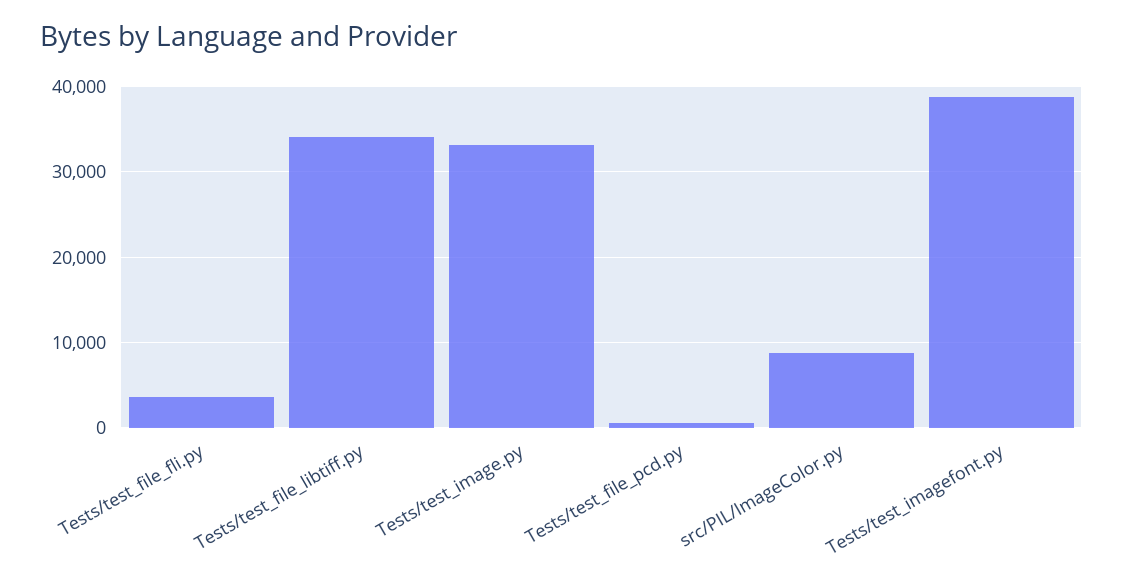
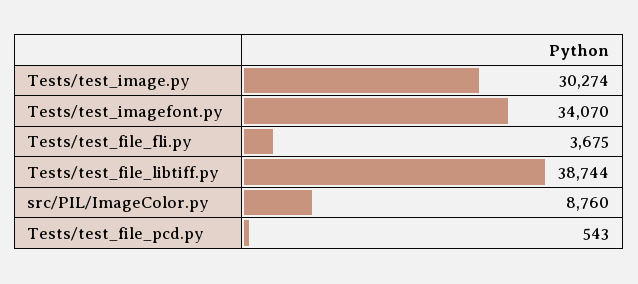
  {
    "Tests/test_file_fli.py": 3675,
-   "Tests/test_file_libtiff.py": 34000,
+   "Tests/test_file_libtiff.py": 38744,
-   "Tests/test_image.py": 33000,
+   "Tests/test_image.py": 30274,
    "Tests/test_file_pcd.py": 543,
    "src/PIL/ImageColor.py": 8760,
-   "Tests/test_imagefont.py": 39000
+   "Tests/test_imagefont.py": 34070
  }

